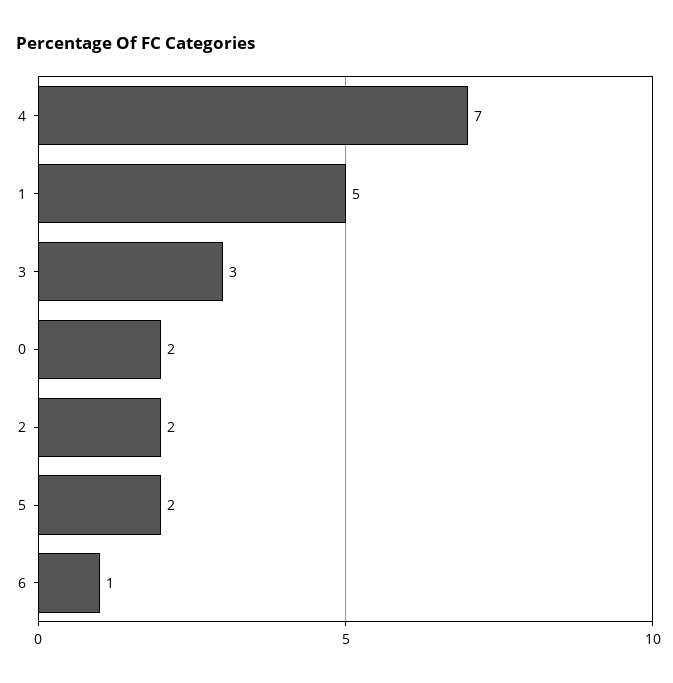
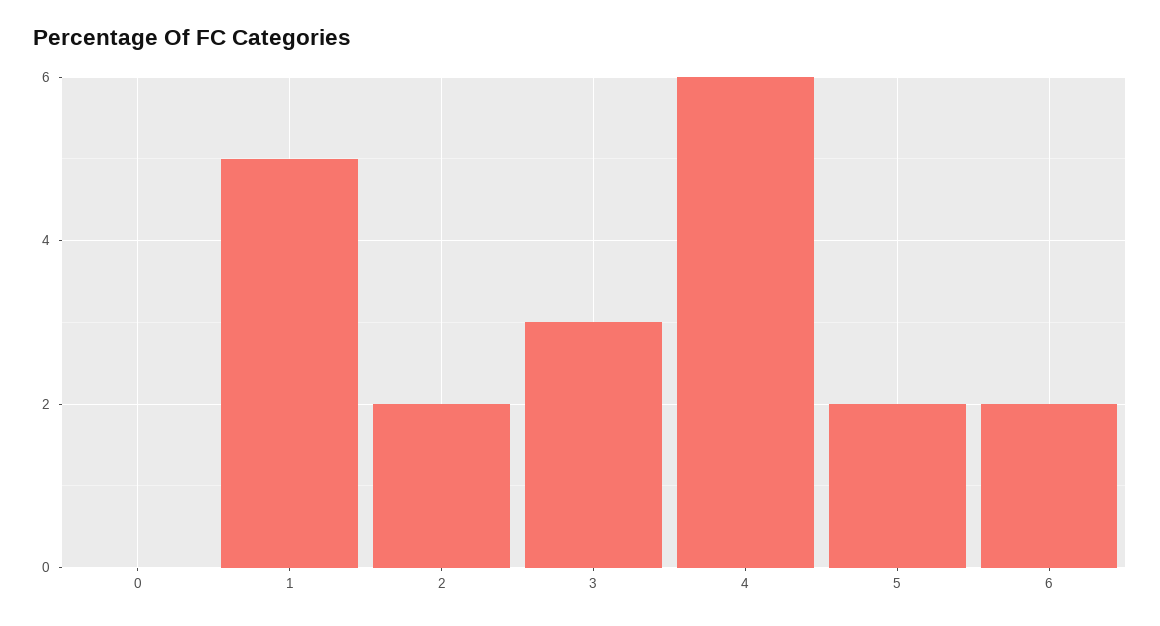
  {
-   "4": 7,
+   "4": 6,
    "1": 5,
    "3": 3,
-   "0": 2,
+   "0": 0,
    "2": 2,
    "5": 2,
-   "6": 1
+   "6": 2
  }

